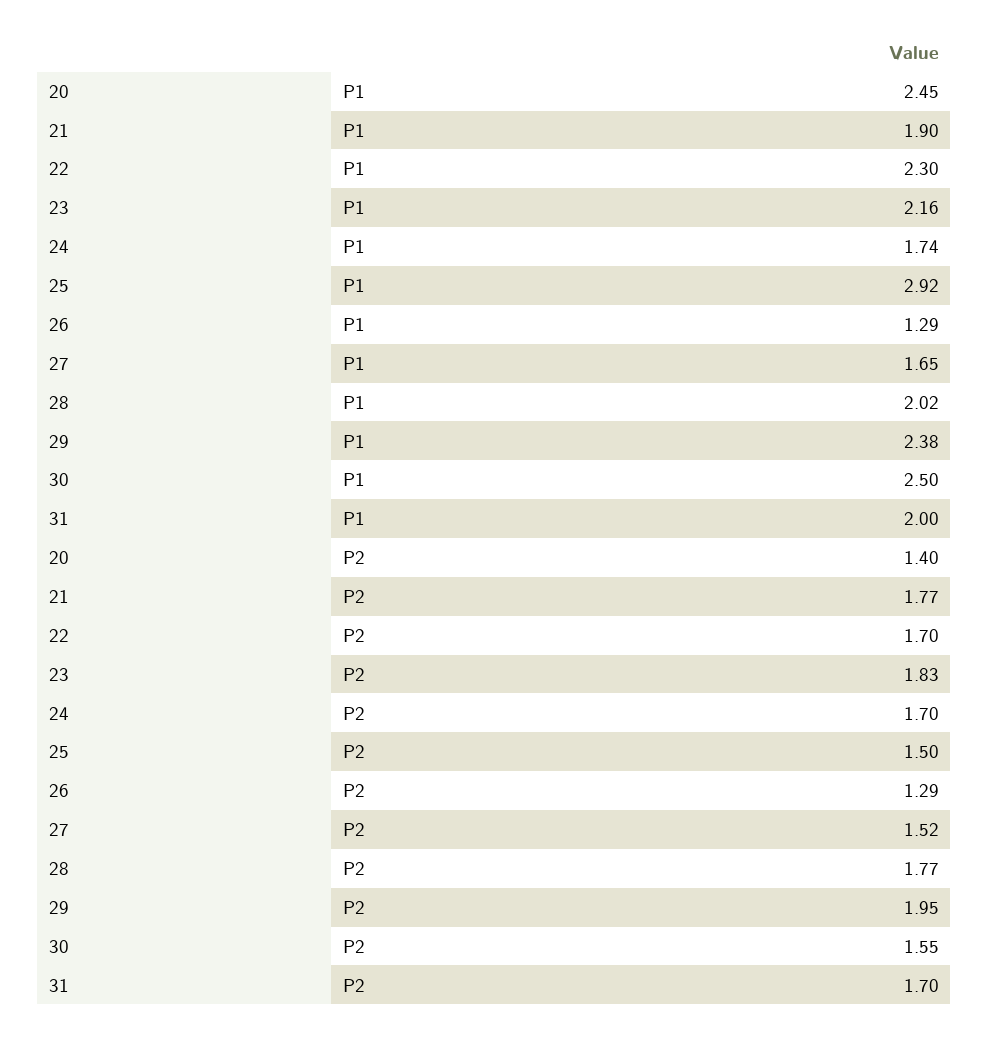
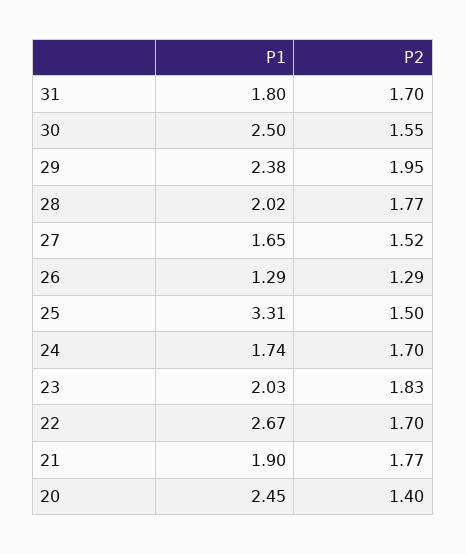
  {
    "20": {
      "P1": 2.45,
      "P2": 1.4
    },
    "21": {
      "P1": 1.9,
      "P2": 1.77
    },
    "22": {
-     "P1": 2.3,
+     "P1": 2.67,
      "P2": 1.7
    },
    "23": {
-     "P1": 2.16,
+     "P1": 2.03,
      "P2": 1.83
    },
    "24": {
      "P1": 1.74,
      "P2": 1.7
    },
    "25": {
-     "P1": 2.92,
+     "P1": 3.31,
      "P2": 1.5
    },
    "26": {
      "P1": 1.29,
      "P2": 1.29
    },
    "27": {
      "P1": 1.65,
      "P2": 1.52
    },
    "28": {
      "P1": 2.02,
      "P2": 1.77
    },
    "29": {
      "P1": 2.38,
      "P2": 1.95
    },
    "30": {
      "P1": 2.5,
      "P2": 1.55
    },
    "31": {
-     "P1": 2,
+     "P1": 1.8,
      "P2": 1.7
    }
  }

